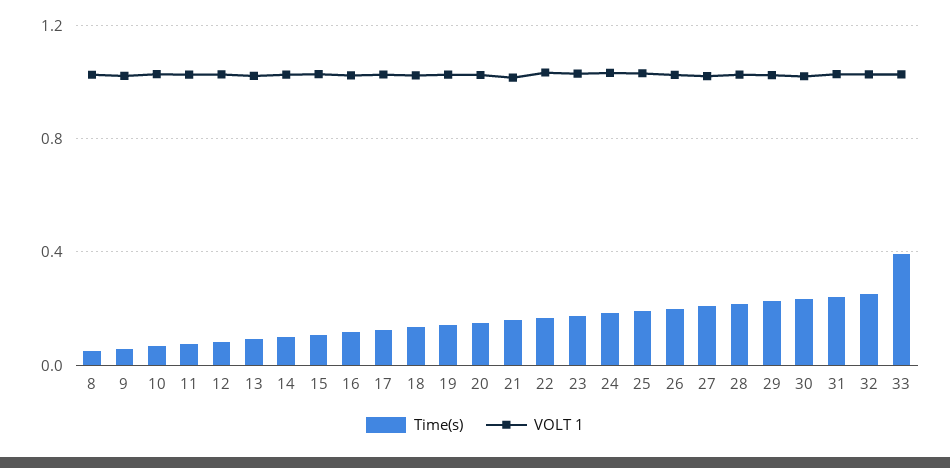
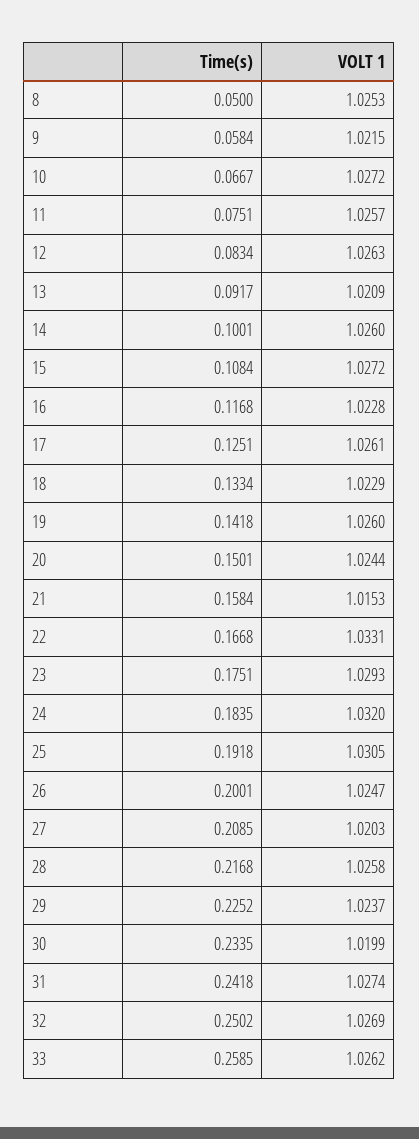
  {
    "Time(s)": {
      "8": 0.05,
      "9": 0.0584,
      "10": 0.0667,
      "11": 0.0751,
      "12": 0.0834,
      "13": 0.0917,
      "14": 0.1001,
      "15": 0.1084,
      "16": 0.1168,
      "17": 0.1251,
      "18": 0.1334,
      "19": 0.1418,
      "20": 0.1501,
      "21": 0.1584,
      "22": 0.1668,
      "23": 0.1751,
      "24": 0.1835,
      "25": 0.1918,
      "26": 0.2001,
      "27": 0.2085,
      "28": 0.2168,
      "29": 0.2252,
      "30": 0.2335,
      "31": 0.2418,
      "32": 0.2502,
-     "33": 0.4
+     "33": 0.2585
    },
    "VOLT 1": {
      "8": 1.0253,
      "9": 1.0215,
      "10": 1.0272,
      "11": 1.0257,
      "12": 1.0263,
      "13": 1.0209,
      "14": 1.026,
      "15": 1.0272,
      "16": 1.0228,
      "17": 1.0261,
      "18": 1.0229,
      "19": 1.026,
      "20": 1.0244,
      "21": 1.0153,
      "22": 1.0331,
      "23": 1.0293,
      "24": 1.032,
      "25": 1.0305,
      "26": 1.0247,
      "27": 1.0203,
      "28": 1.0258,
      "29": 1.0237,
      "30": 1.0199,
      "31": 1.0274,
      "32": 1.0269,
      "33": 1.0262
    }
  }

